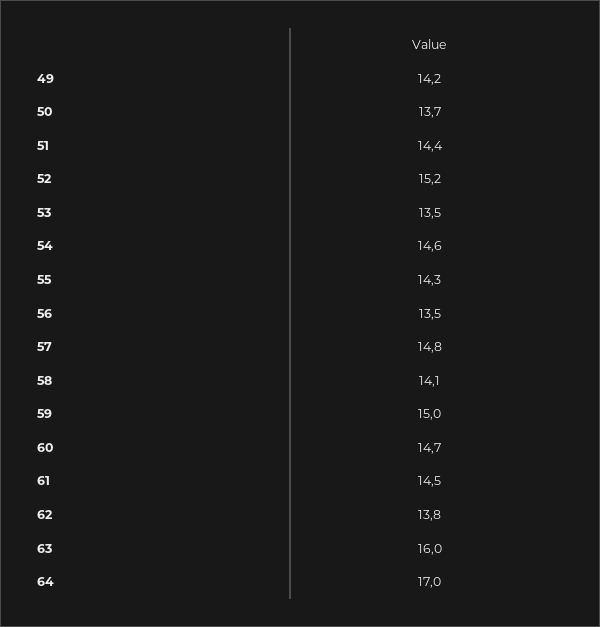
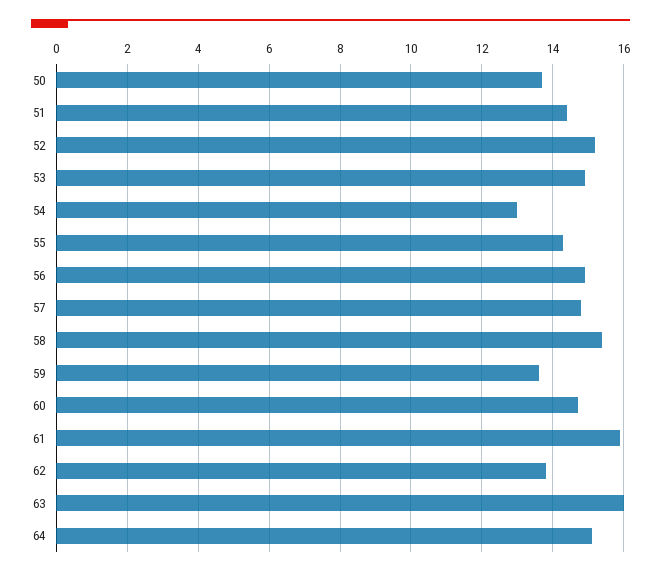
  {
-   "49": 14.2,
    "50": 13.7,
    "51": 14.4,
    "52": 15.2,
-   "53": 13.5,
+   "53": 15,
-   "54": 14.6,
+   "54": 13,
    "55": 14.3,
-   "56": 13.5,
+   "56": 15,
    "57": 14.8,
-   "58": 14.1,
+   "58": 15.5,
-   "59": 15,
+   "59": 13.5,
    "60": 14.7,
-   "61": 14.5,
+   "61": 16,
    "62": 13.8,
    "63": 16,
-   "64": 17
+   "64": 15
  }

